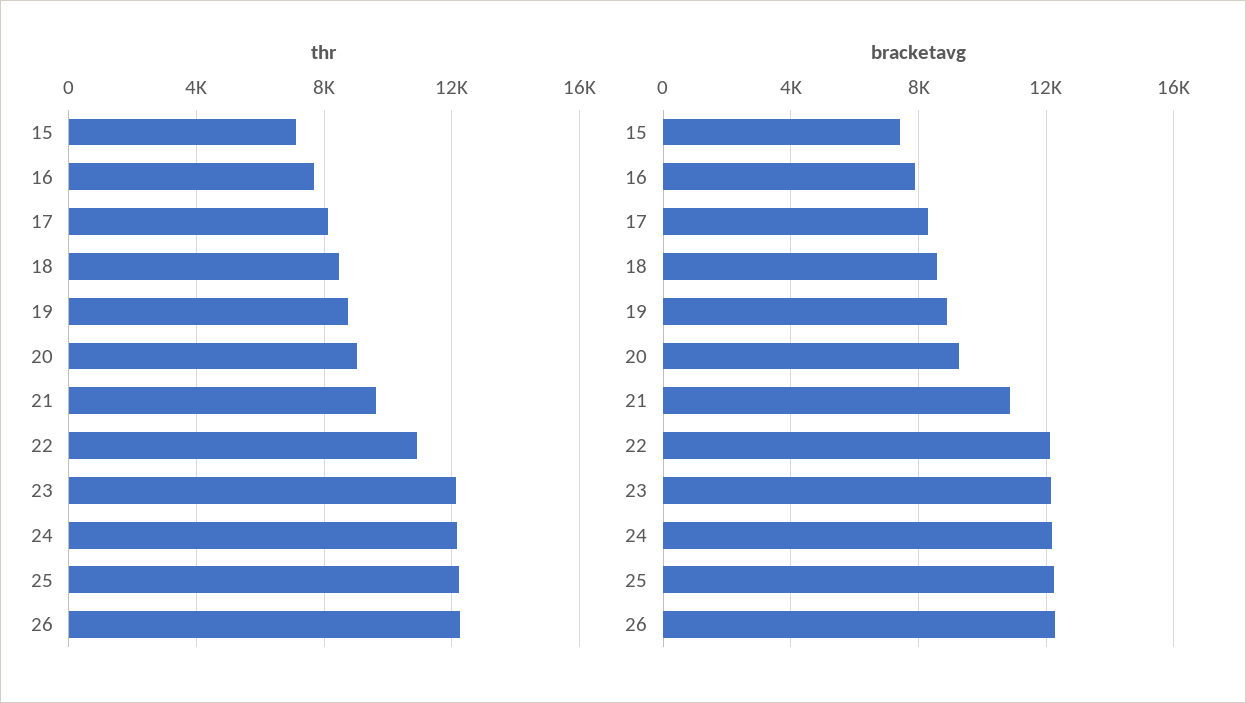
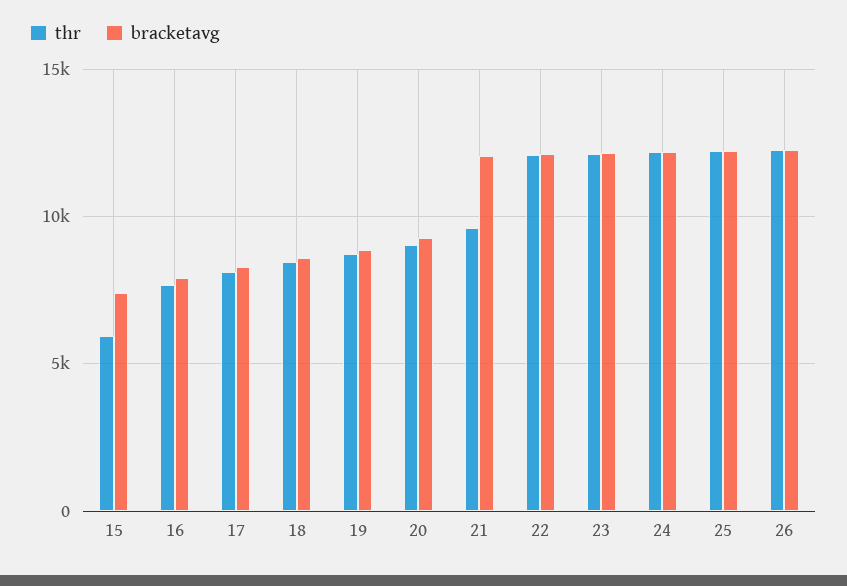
  {
    "thr": {
-     "15": 7000,
+     "15": 6000,
      "16": 7500,
      "17": 8000,
      "18": 8500,
      "19": 8500,
      "20": 9000,
      "21": 9500,
-     "22": 11000,
+     "22": 12000,
      "23": 12000,
      "24": 12000,
      "25": 12000,
      "26": 12500
    },
    "bracketavg": {
      "15": 7500,
      "16": 8000,
      "17": 8500,
      "18": 8500,
      "19": 9000,
      "20": 9500,
-     "21": 11000,
+     "21": 12000,
      "22": 12000,
      "23": 12000,
      "24": 12000,
      "25": 12000,
      "26": 12500
    }
  }

